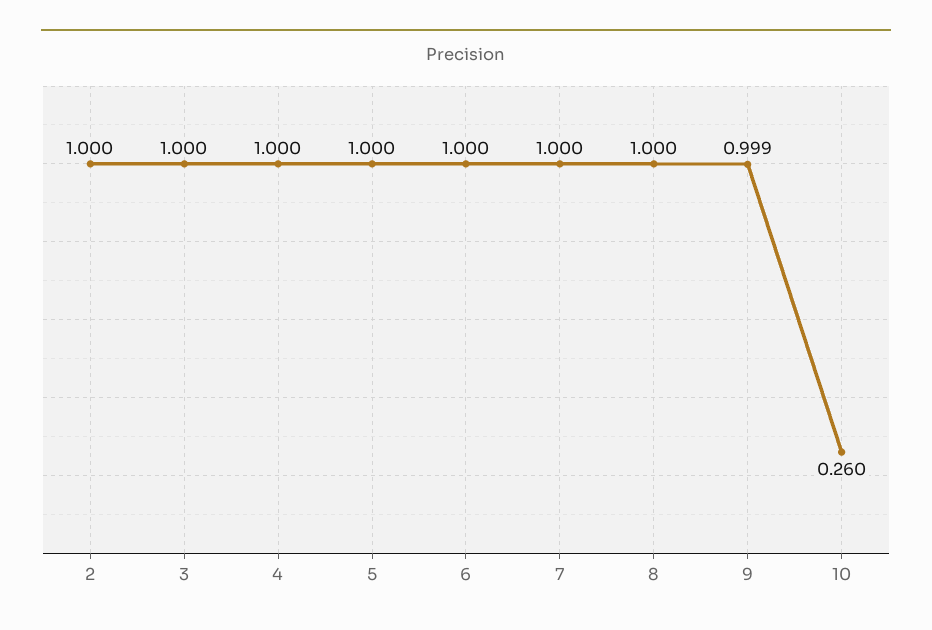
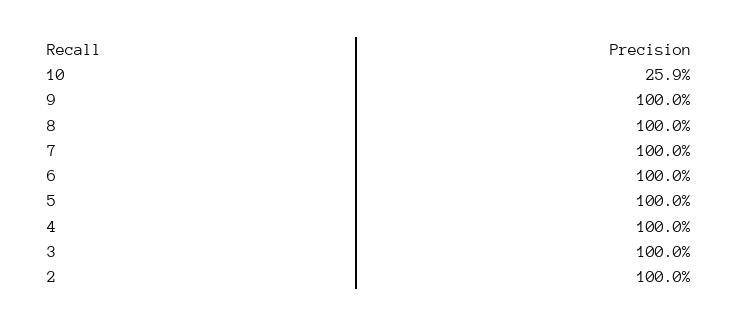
  {
    "2": 1,
    "3": 1,
    "4": 1,
    "5": 1,
    "6": 1,
    "7": 1,
    "8": 1,
-   "9": 0.999,
+   "9": 1,
-   "10": 0.26
+   "10": 0.259
  }

